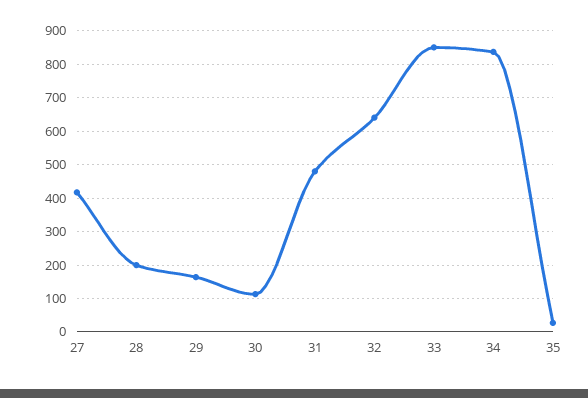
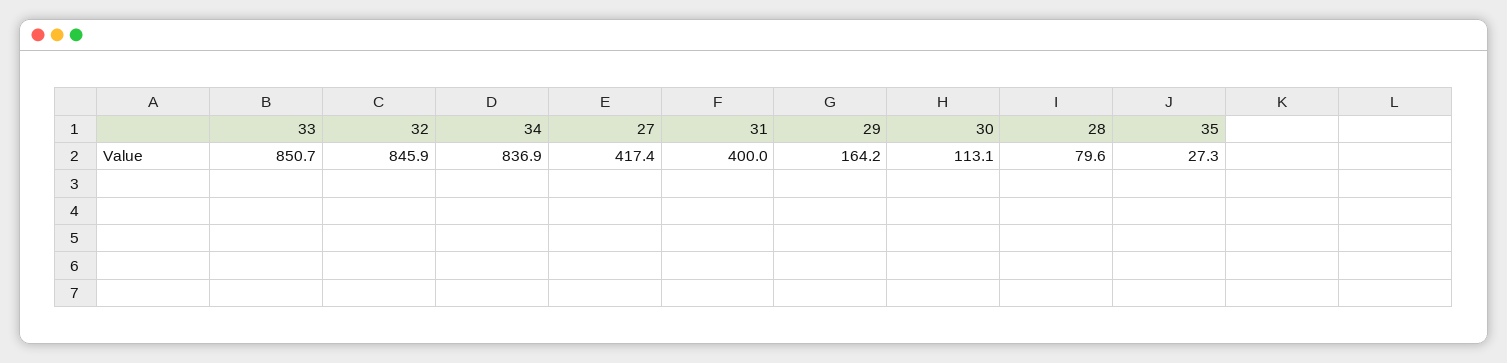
  {
    "27": 417.4,
-   "28": 200,
+   "28": 79.6,
    "29": 164.2,
    "30": 113.1,
-   "31": 480,
+   "31": 400,
-   "32": 640,
+   "32": 845.9,
    "33": 850.7,
    "34": 836.9,
    "35": 27.3
  }

